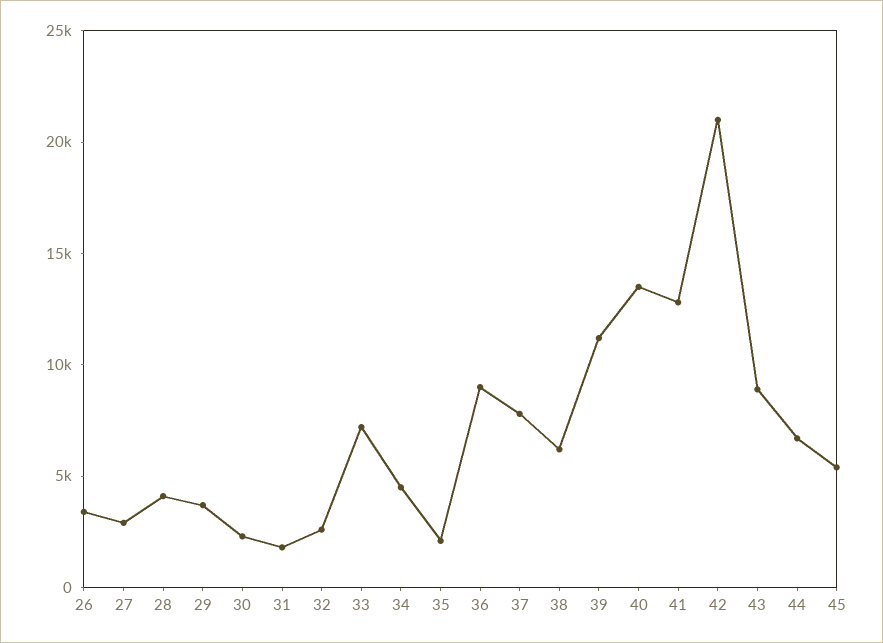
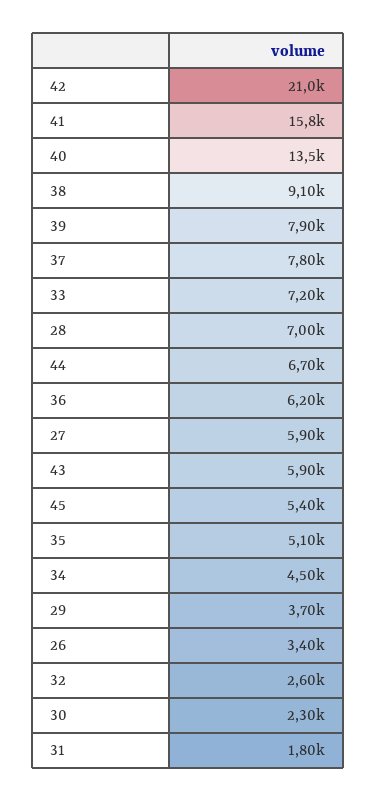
  {
    "26": 3400,
-   "27": 3000,
+   "27": 5900,
-   "28": 4000,
+   "28": 7000,
    "29": 3700,
    "30": 2300,
    "31": 1800,
    "32": 2600,
    "33": 7200,
    "34": 4500,
-   "35": 2000,
+   "35": 5100,
-   "36": 9000,
+   "36": 6200,
    "37": 7800,
-   "38": 6000,
+   "38": 9100,
-   "39": 11000,
+   "39": 7900,
    "40": 13500,
-   "41": 13000,
+   "41": 15800,
    "42": 21000,
-   "43": 9000,
+   "43": 5900,
    "44": 6700,
    "45": 5400
  }

